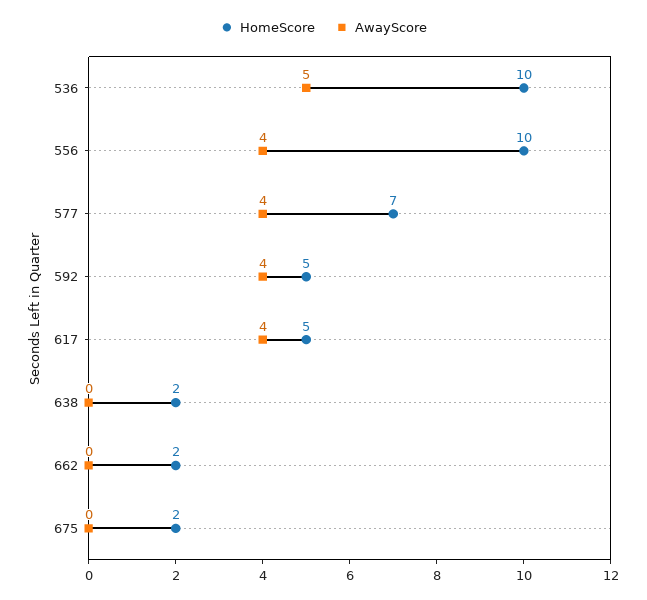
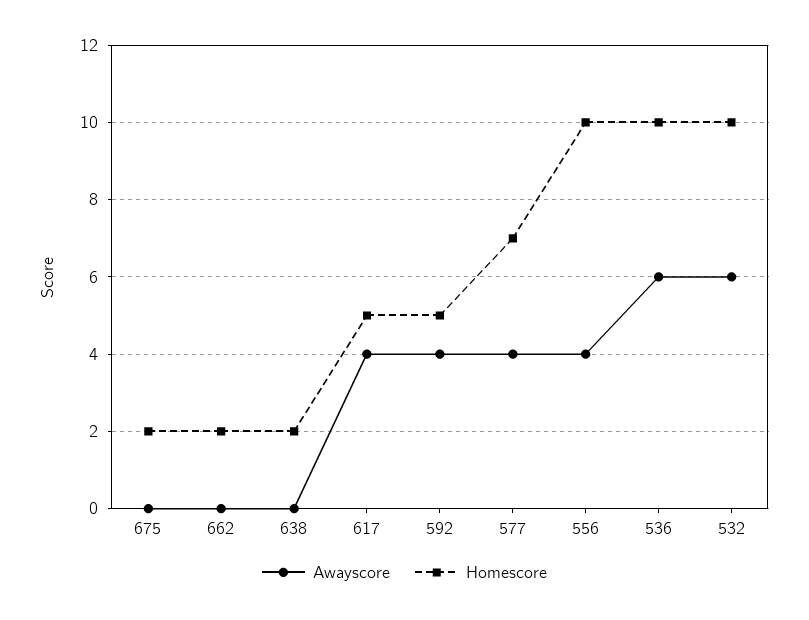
  {
    "HomeScore": {
      "536": 10,
      "556": 10,
      "577": 7,
      "592": 5,
      "617": 5,
      "638": 2,
      "662": 2,
-     "675": 2
+     "675": 2,
+     "532": 10
    },
    "AwayScore": {
-     "536": 5,
+     "536": 6,
      "556": 4,
      "577": 4,
      "592": 4,
      "617": 4,
      "638": 0,
      "662": 0,
-     "675": 0
+     "675": 0,
+     "532": 6
    }
  }

